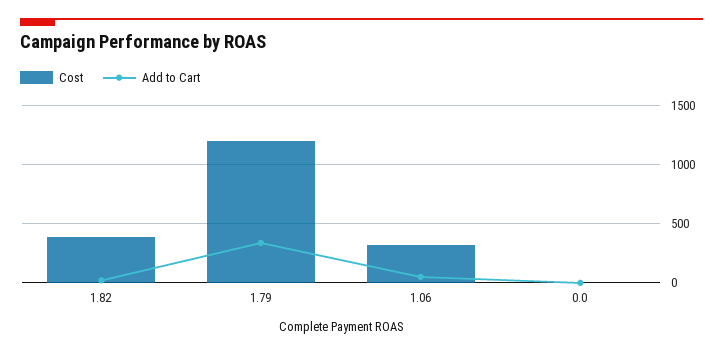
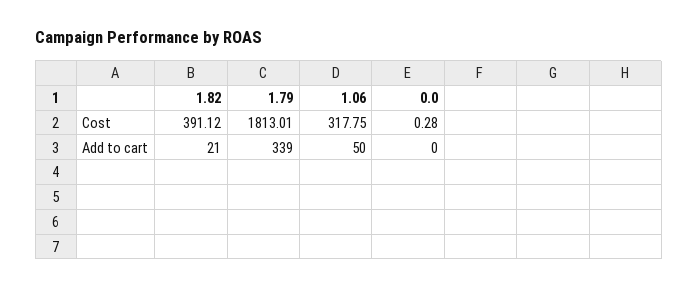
  {
    "Cost": {
      "1.82": 391.12,
-     "1.79": 1200,
+     "1.79": 1813.01,
      "1.06": 317.75,
      "0.0": 0.28
    },
    "Add to Cart": {
      "1.82": 21,
      "1.79": 339,
      "1.06": 50,
      "0.0": 0
    }
  }

